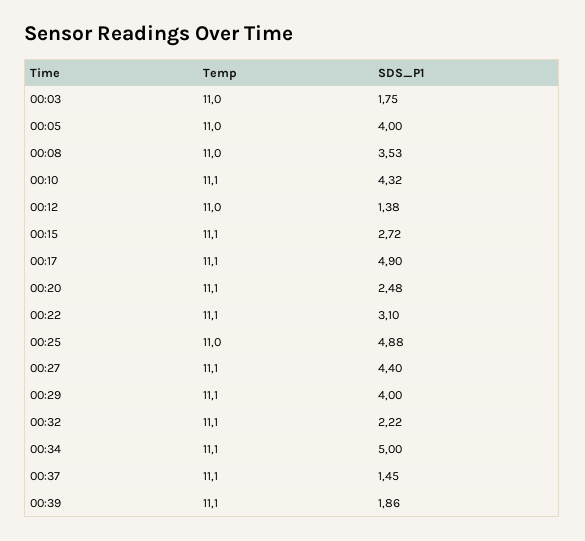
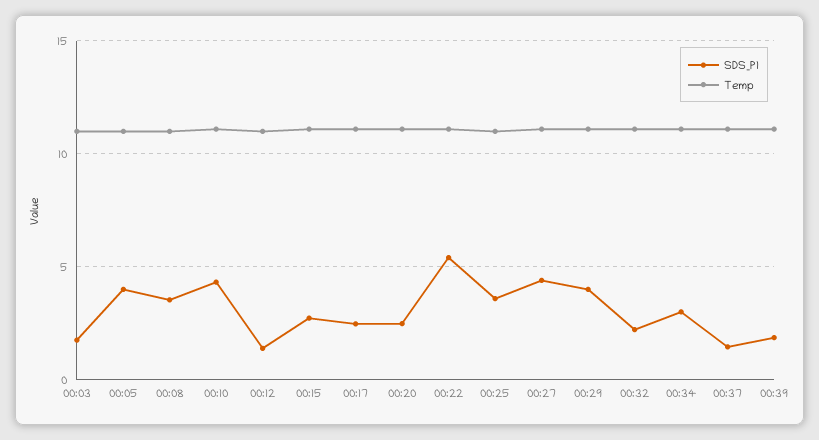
  {
    "Temp": {
      "00:03": 11,
      "00:05": 11,
      "00:08": 11,
      "00:10": 11.1,
      "00:12": 11,
      "00:15": 11.1,
      "00:17": 11.1,
      "00:20": 11.1,
      "00:22": 11.1,
      "00:25": 11,
      "00:27": 11.1,
      "00:29": 11.1,
      "00:32": 11.1,
      "00:34": 11.1,
      "00:37": 11.1,
      "00:39": 11.1
    },
    "SDS_P1": {
      "00:03": 1.75,
      "00:05": 4,
      "00:08": 3.53,
      "00:10": 4.32,
      "00:12": 1.38,
      "00:15": 2.72,
-     "00:17": 4.9,
+     "00:17": 2.5,
      "00:20": 2.48,
-     "00:22": 3.1,
+     "00:22": 5.5,
-     "00:25": 4.88,
+     "00:25": 3.5,
      "00:27": 4.4,
      "00:29": 4,
      "00:32": 2.22,
-     "00:34": 5,
+     "00:34": 3,
      "00:37": 1.45,
      "00:39": 1.86
    }
  }

